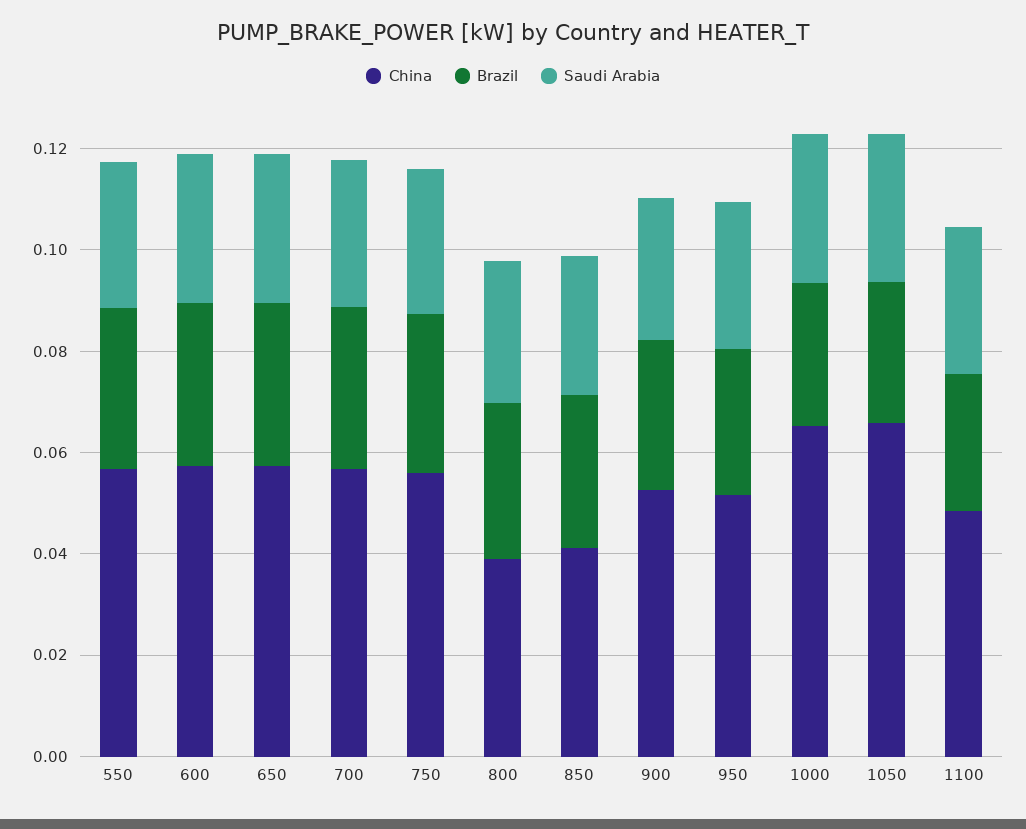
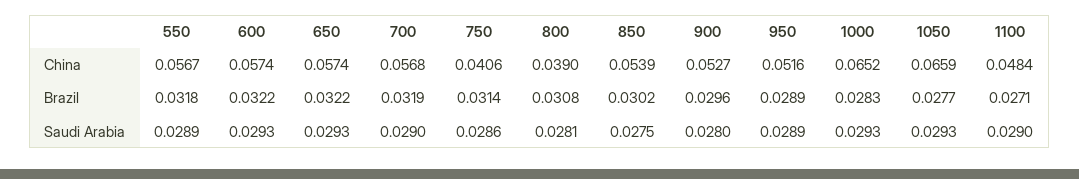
  {
    "China": {
      "550": 0.0567,
      "600": 0.0574,
      "650": 0.0574,
      "700": 0.0568,
-     "750": 0.055,
+     "750": 0.0406,
      "800": 0.039,
-     "850": 0.04,
+     "850": 0.0539,
      "900": 0.0527,
      "950": 0.0516,
      "1000": 0.0652,
      "1050": 0.0659,
      "1100": 0.0484
    },
    "Brazil": {
      "550": 0.0318,
      "600": 0.0322,
      "650": 0.0322,
      "700": 0.0319,
      "750": 0.0314,
      "800": 0.0308,
      "850": 0.0302,
      "900": 0.0296,
      "950": 0.0289,
      "1000": 0.0283,
      "1050": 0.0277,
      "1100": 0.0271
    },
    "Saudi Arabia": {
      "550": 0.0289,
      "600": 0.0293,
      "650": 0.0293,
      "700": 0.029,
      "750": 0.0286,
      "800": 0.0281,
      "850": 0.0275,
      "900": 0.028,
      "950": 0.0289,
      "1000": 0.0293,
      "1050": 0.0293,
      "1100": 0.029
    }
  }

